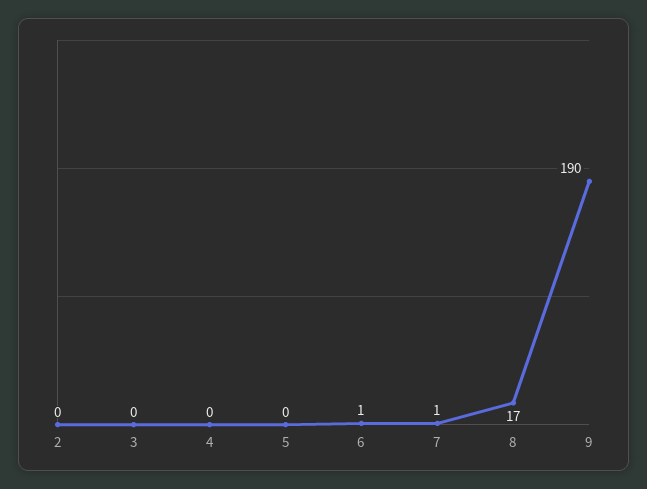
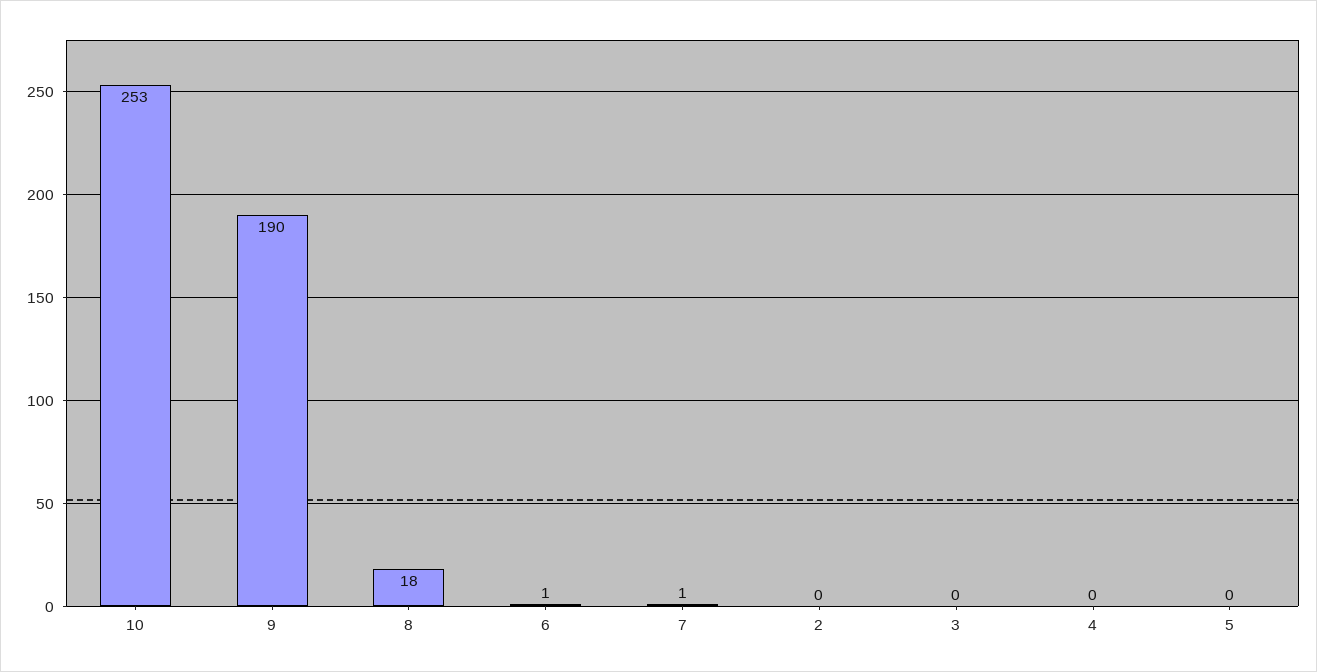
  {
    "2": 0,
    "3": 0,
    "4": 0,
    "5": 0,
    "6": 1,
    "7": 1,
-   "8": 17,
+   "8": 18,
-   "9": 190
+   "9": 190,
+   "10": 253
  }

